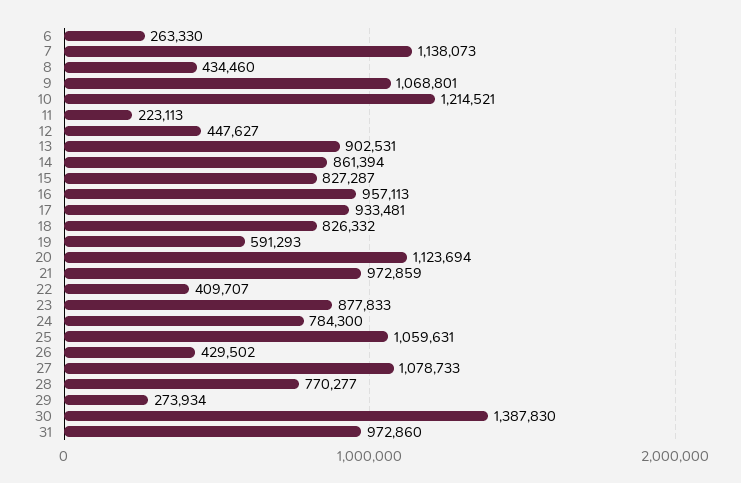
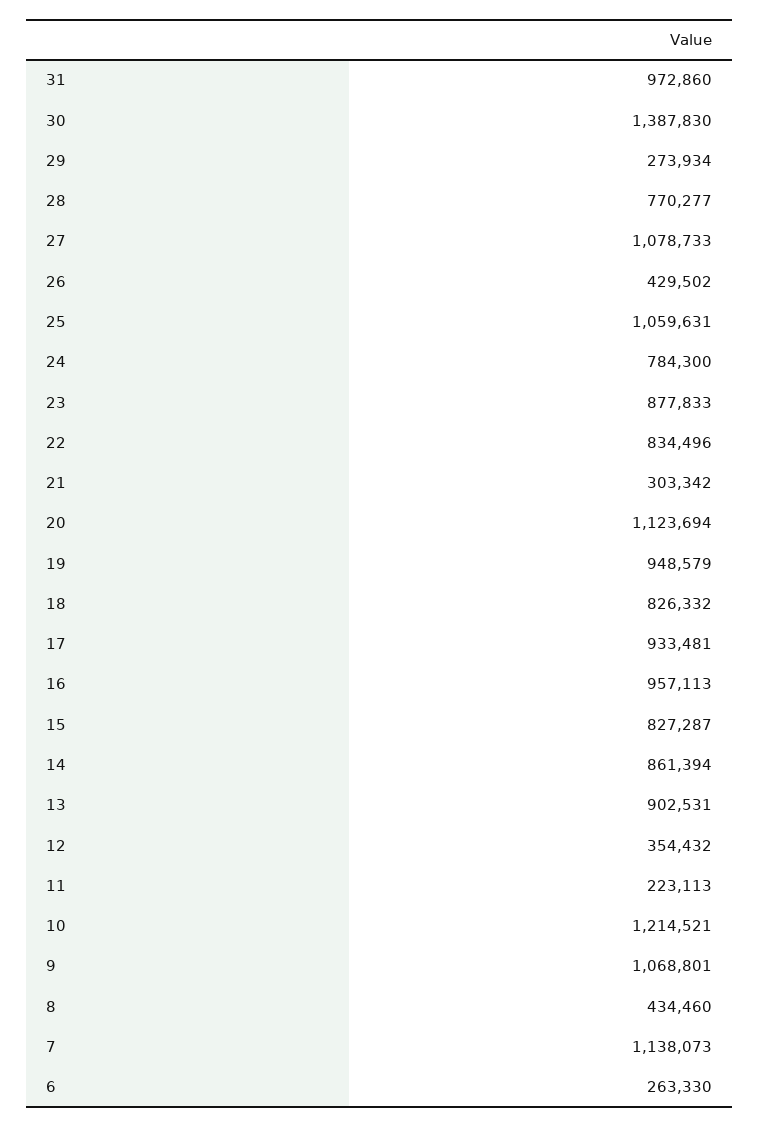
  {
    "6": 263330,
    "7": 1138073,
    "8": 434460,
    "9": 1068801,
    "10": 1214521,
    "11": 223113,
-   "12": 447627,
+   "12": 354432,
    "13": 902531,
    "14": 861394,
    "15": 827287,
    "16": 957113,
    "17": 933481,
    "18": 826332,
-   "19": 591293,
+   "19": 948579,
    "20": 1123694,
-   "21": 972859,
+   "21": 303342,
-   "22": 409707,
+   "22": 834496,
    "23": 877833,
    "24": 784300,
    "25": 1059631,
    "26": 429502,
    "27": 1078733,
    "28": 770277,
    "29": 273934,
    "30": 1387830,
    "31": 972860
  }

